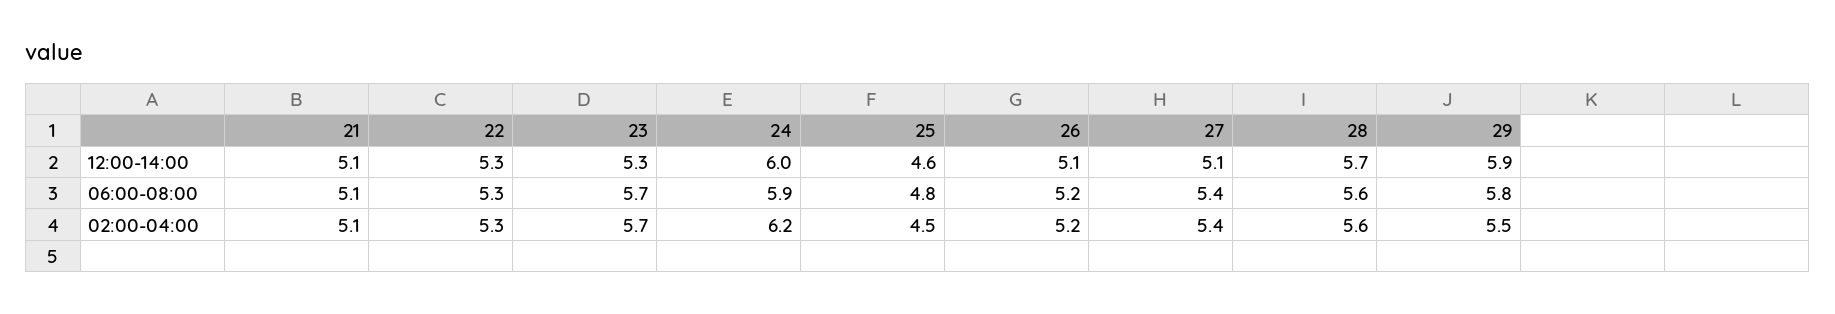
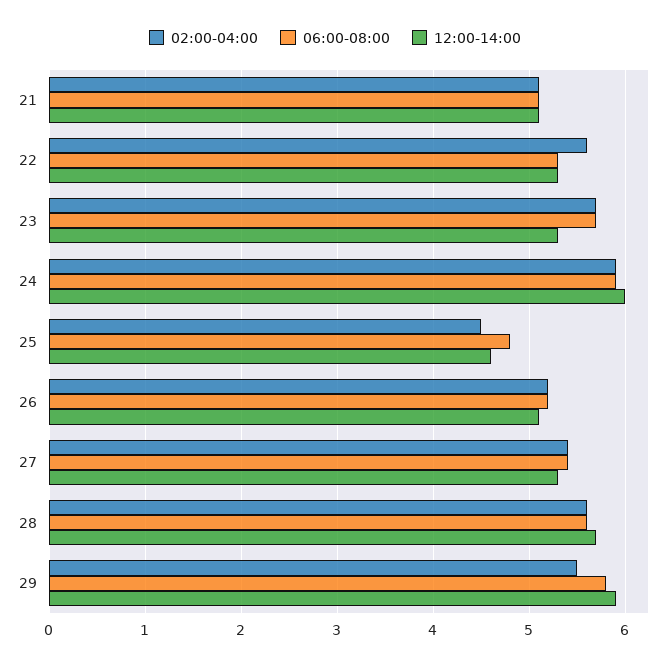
  {
    "12:00-14:00": {
      "21": 5.1,
      "22": 5.3,
      "23": 5.3,
      "24": 6,
      "25": 4.6,
      "26": 5.1,
-     "27": 5.1,
+     "27": 5.3,
      "28": 5.7,
      "29": 5.9
    },
    "06:00-08:00": {
      "21": 5.1,
      "22": 5.3,
      "23": 5.7,
      "24": 5.9,
      "25": 4.8,
      "26": 5.2,
      "27": 5.4,
      "28": 5.6,
      "29": 5.8
    },
    "02:00-04:00": {
      "21": 5.1,
-     "22": 5.3,
+     "22": 5.6,
      "23": 5.7,
-     "24": 6.2,
+     "24": 5.9,
      "25": 4.5,
      "26": 5.2,
      "27": 5.4,
      "28": 5.6,
      "29": 5.5
    }
  }

